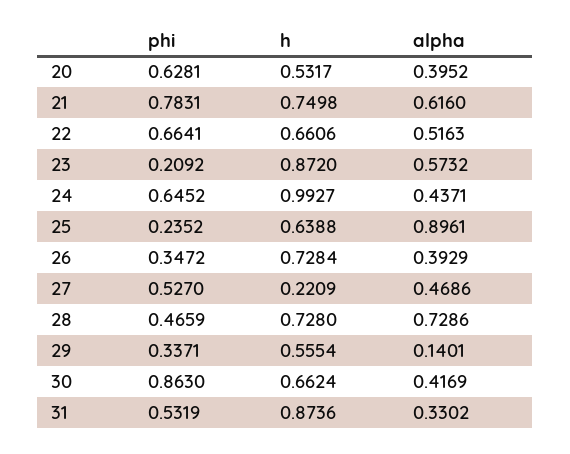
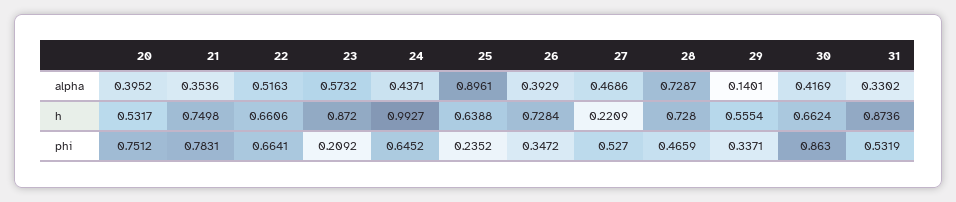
  {
    "phi": {
-     "20": 0.6281,
+     "20": 0.7512,
      "21": 0.7831,
      "22": 0.6641,
      "23": 0.2092,
      "24": 0.6452,
      "25": 0.2352,
      "26": 0.3472,
      "27": 0.527,
      "28": 0.4659,
      "29": 0.3371,
      "30": 0.863,
      "31": 0.5319
    },
    "h": {
      "20": 0.5317,
      "21": 0.7498,
      "22": 0.6606,
      "23": 0.872,
      "24": 0.9927,
      "25": 0.6388,
      "26": 0.7284,
      "27": 0.2209,
      "28": 0.728,
      "29": 0.5554,
      "30": 0.6624,
      "31": 0.8736
    },
    "alpha": {
      "20": 0.3952,
-     "21": 0.616,
+     "21": 0.3536,
      "22": 0.5163,
      "23": 0.5732,
      "24": 0.4371,
      "25": 0.8961,
      "26": 0.3929,
      "27": 0.4686,
-     "28": 0.7286,
+     "28": 0.7287,
      "29": 0.1401,
      "30": 0.4169,
      "31": 0.3302
    }
  }

